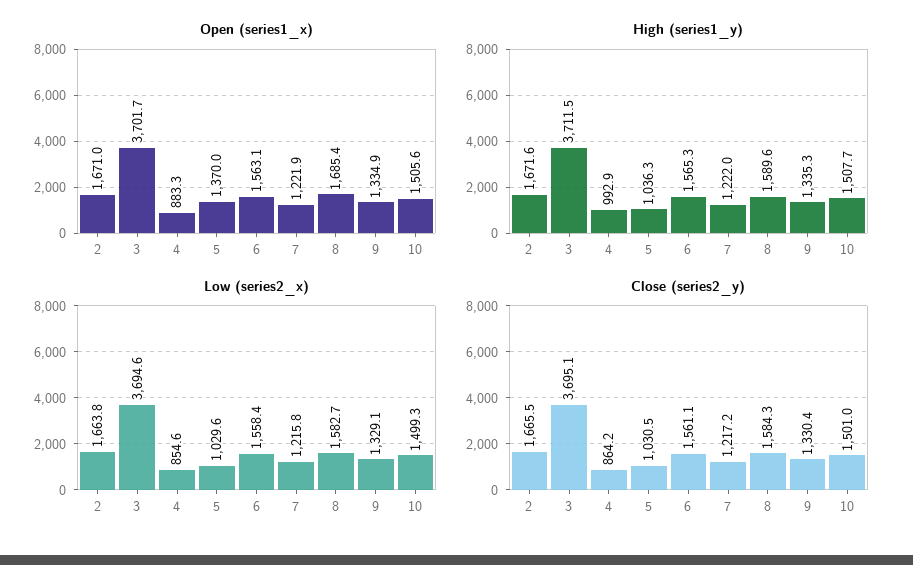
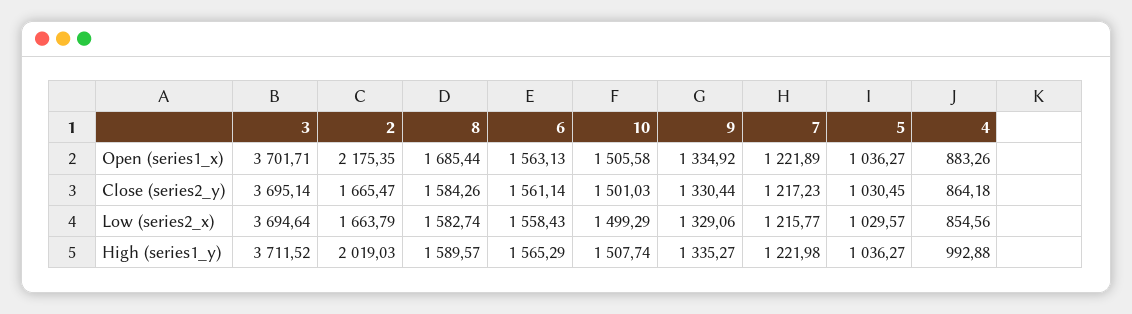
  {
    "Open (series1_x)": {
-     "2": 1671,
+     "2": 2175.35,
      "3": 3701.71,
      "4": 883.26,
-     "5": 1370,
+     "5": 1036.27,
      "6": 1563.13,
      "7": 1221.89,
      "8": 1685.44,
      "9": 1334.92,
      "10": 1505.58
    },
    "High (series1_y)": {
-     "2": 1671.6,
+     "2": 2019.03,
      "3": 3711.52,
      "4": 992.88,
      "5": 1036.27,
      "6": 1565.29,
      "7": 1221.98,
      "8": 1589.57,
      "9": 1335.27,
      "10": 1507.74
    },
    "Low (series2_x)": {
      "2": 1663.79,
      "3": 3694.64,
      "4": 854.56,
      "5": 1029.57,
      "6": 1558.43,
      "7": 1215.77,
      "8": 1582.74,
      "9": 1329.06,
      "10": 1499.29
    },
    "Close (series2_y)": {
      "2": 1665.47,
      "3": 3695.14,
      "4": 864.18,
      "5": 1030.45,
      "6": 1561.14,
      "7": 1217.23,
      "8": 1584.26,
      "9": 1330.44,
      "10": 1501.03
    }
  }

